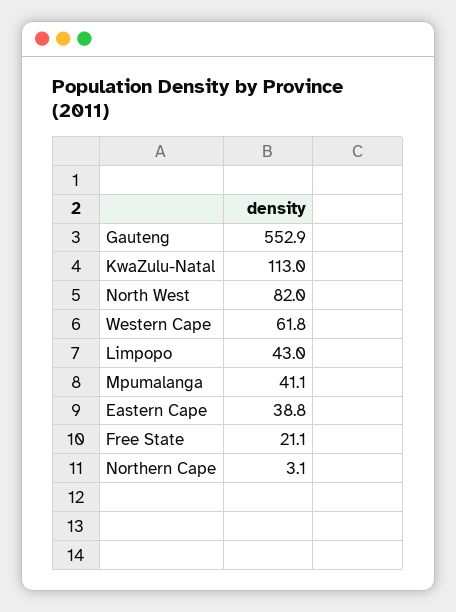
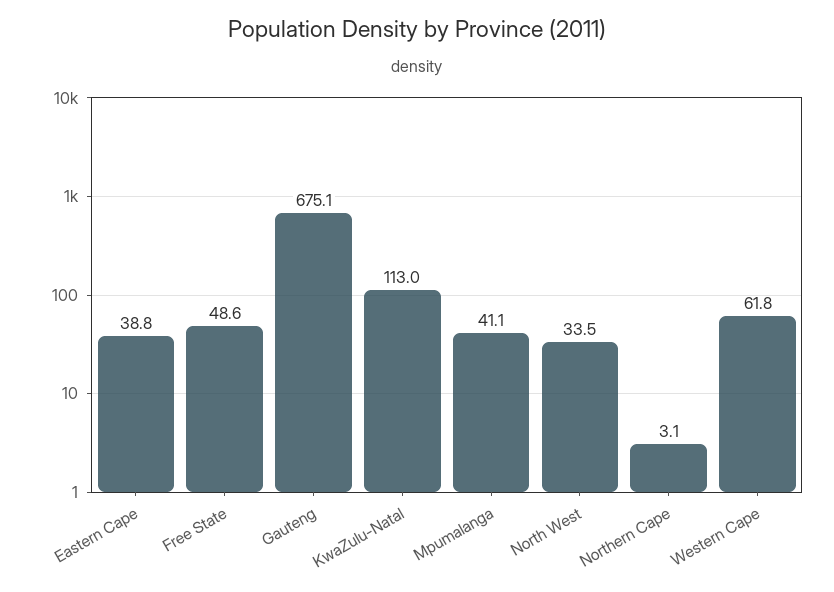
  {
-   "Gauteng": 552.9,
+   "Gauteng": 675.1,
    "KwaZulu-Natal": 113,
-   "North West": 82,
+   "North West": 33.5,
    "Western Cape": 61.8,
-   "Limpopo": 43,
    "Mpumalanga": 41.1,
    "Eastern Cape": 38.8,
-   "Free State": 21.1,
+   "Free State": 48.6,
    "Northern Cape": 3.1
  }

